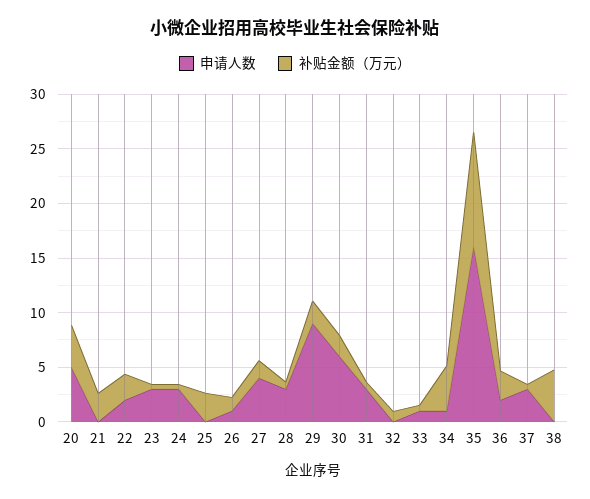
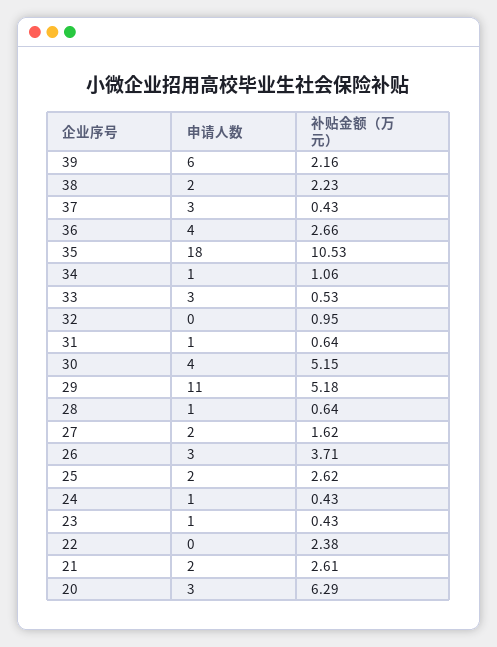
  {
    "申请人数": {
-     "20": 5,
+     "20": 3,
-     "21": 0,
+     "21": 2,
-     "22": 2,
+     "22": 0,
-     "23": 3,
+     "23": 1,
-     "24": 3,
+     "24": 1,
-     "25": 0,
+     "25": 2,
-     "26": 1,
+     "26": 3,
-     "27": 4,
+     "27": 2,
-     "28": 3,
+     "28": 1,
-     "29": 9,
+     "29": 11,
-     "30": 6,
+     "30": 4,
-     "31": 3,
+     "31": 1,
      "32": 0,
-     "33": 1,
+     "33": 3,
      "34": 1,
-     "35": 16,
+     "35": 18,
-     "36": 2,
+     "36": 4,
      "37": 3,
-     "38": 0
+     "38": 2,
+     "39": 6
    },
    "补贴金额（万元）": {
-     "20": 4,
+     "20": 6.29,
      "21": 2.61,
      "22": 2.38,
      "23": 0.43,
      "24": 0.43,
      "25": 2.62,
-     "26": 1,
+     "26": 3.71,
      "27": 1.62,
      "28": 0.64,
-     "29": 2,
+     "29": 5.18,
-     "30": 2,
+     "30": 5.15,
      "31": 0.64,
      "32": 0.95,
      "33": 0.53,
-     "34": 4,
+     "34": 1.06,
      "35": 10.53,
      "36": 2.66,
      "37": 0.43,
-     "38": 5
+     "38": 2.23,
+     "39": 2.16
    }
  }

